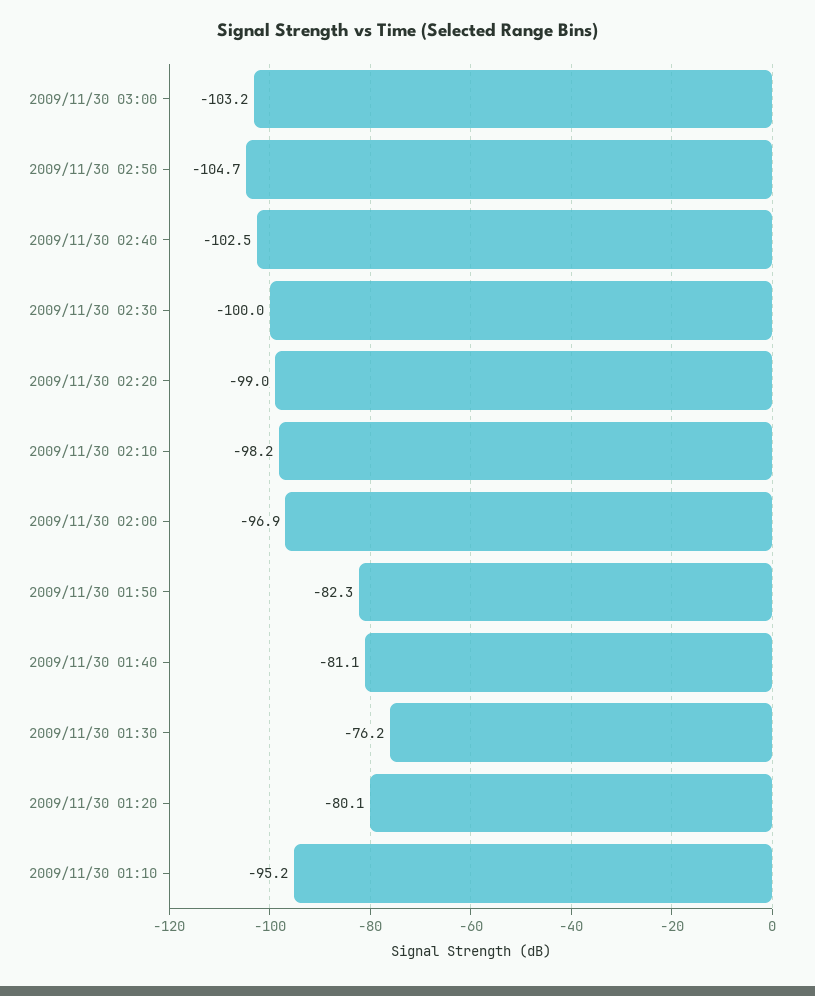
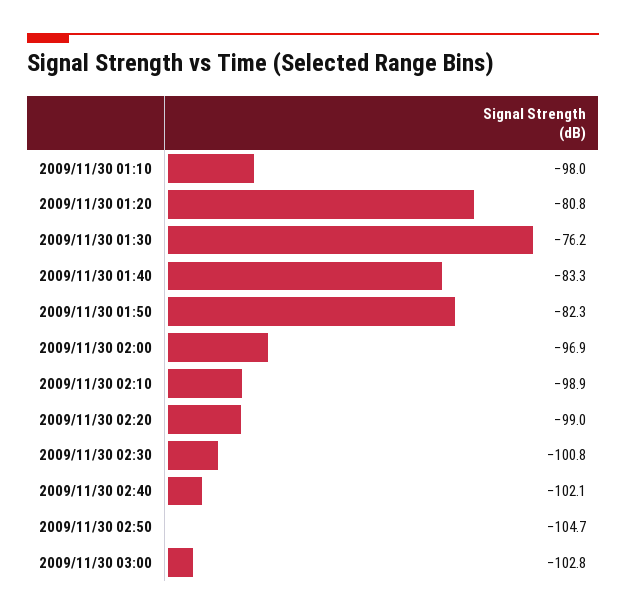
  {
-   "2009/11/30 03:00": -103.2,
+   "2009/11/30 03:00": -102.8,
    "2009/11/30 02:50": -104.7,
-   "2009/11/30 02:40": -102.5,
+   "2009/11/30 02:40": -102.1,
-   "2009/11/30 02:30": -100,
+   "2009/11/30 02:30": -100.8,
    "2009/11/30 02:20": -99,
-   "2009/11/30 02:10": -98.2,
+   "2009/11/30 02:10": -98.9,
    "2009/11/30 02:00": -96.9,
    "2009/11/30 01:50": -82.3,
-   "2009/11/30 01:40": -81.1,
+   "2009/11/30 01:40": -83.3,
    "2009/11/30 01:30": -76.2,
-   "2009/11/30 01:20": -80.1,
+   "2009/11/30 01:20": -80.8,
-   "2009/11/30 01:10": -95.2
+   "2009/11/30 01:10": -98
  }

